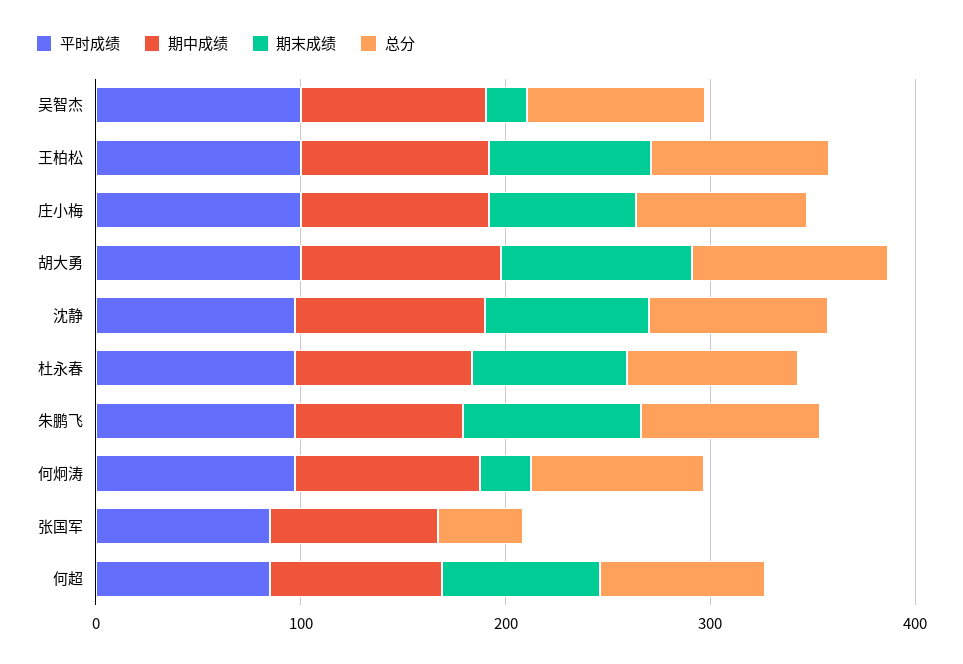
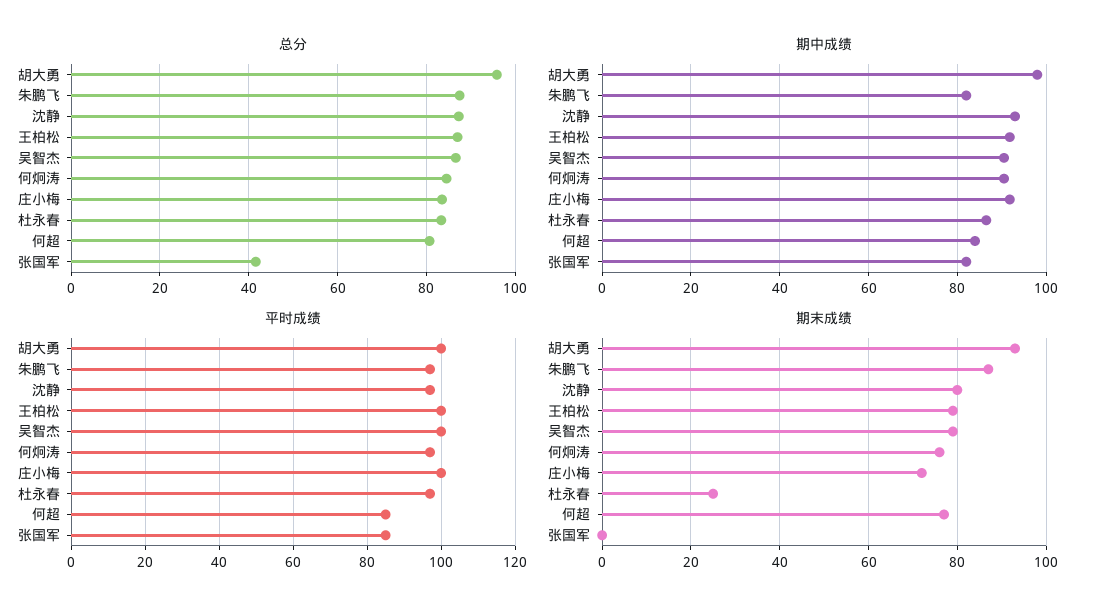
  {
    "平时成绩": {
      "吴智杰": 100,
      "王柏松": 100,
      "庄小梅": 100,
      "胡大勇": 100,
      "沈静": 95,
      "杜永春": 95,
      "朱鹏飞": 95,
      "何炯涛": 95,
      "张国军": 85,
      "何超": 85
    },
    "期中成绩": {
      "吴智杰": 90,
      "王柏松": 92,
      "庄小梅": 92,
      "胡大勇": 98,
      "沈静": 94,
      "杜永春": 86,
      "朱鹏飞": 82,
      "何炯涛": 90,
      "张国军": 82,
      "何超": 84
    },
    "期末成绩": {
-     "吴智杰": 20,
+     "吴智杰": 80,
      "王柏松": 80,
      "庄小梅": 70,
      "胡大勇": 95,
      "沈静": 80,
-     "杜永春": 80,
+     "杜永春": 25,
      "朱鹏飞": 85,
-     "何炯涛": 20,
+     "何炯涛": 75,
      "张国军": 0,
      "何超": 75
    },
    "总分": {
      "吴智杰": 86,
      "王柏松": 88,
      "庄小梅": 84,
      "胡大勇": 96,
      "沈静": 88,
      "杜永春": 84,
      "朱鹏飞": 88,
      "何炯涛": 84,
      "张国军": 42,
      "何超": 80
    }
  }

